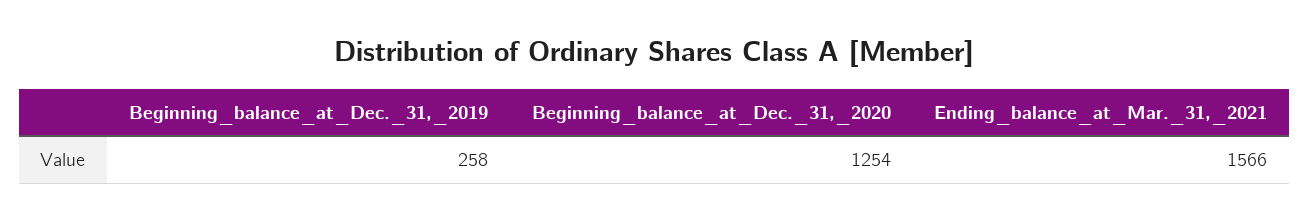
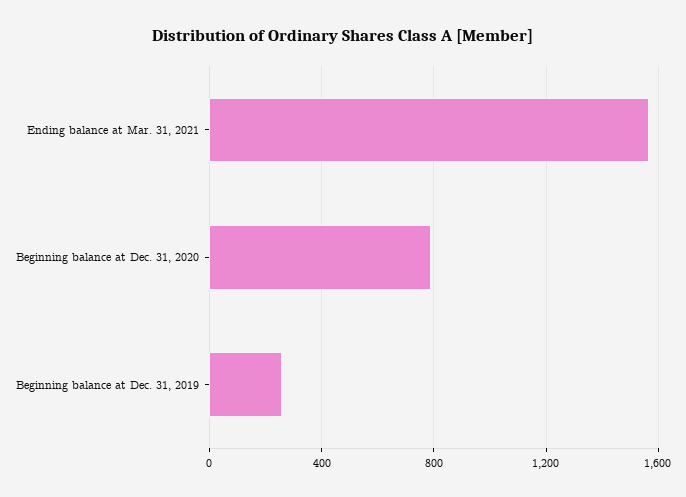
  {
    "Beginning_balance_at_Dec._31,_2019": 258,
-   "Beginning_balance_at_Dec._31,_2020": 1254,
+   "Beginning_balance_at_Dec._31,_2020": 800,
    "Ending_balance_at_Mar._31,_2021": 1566
  }

